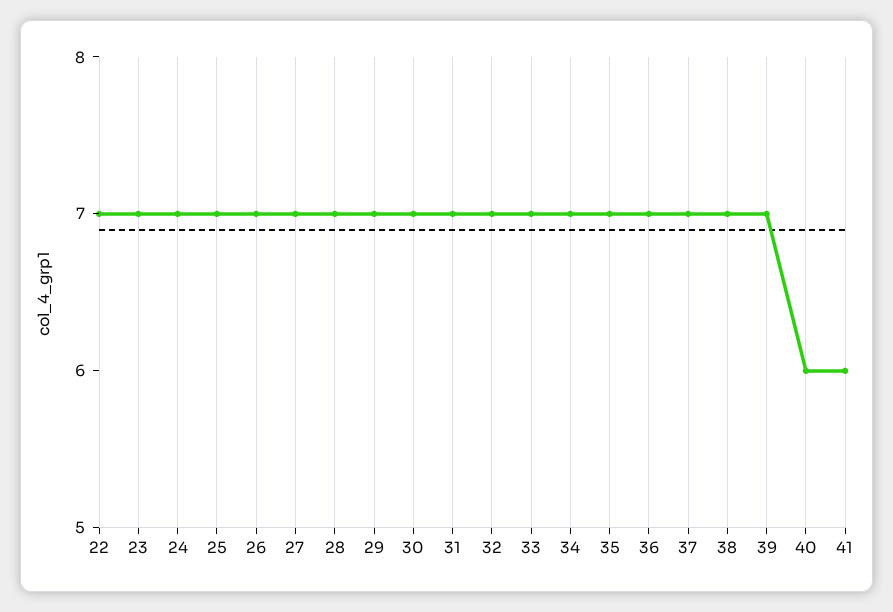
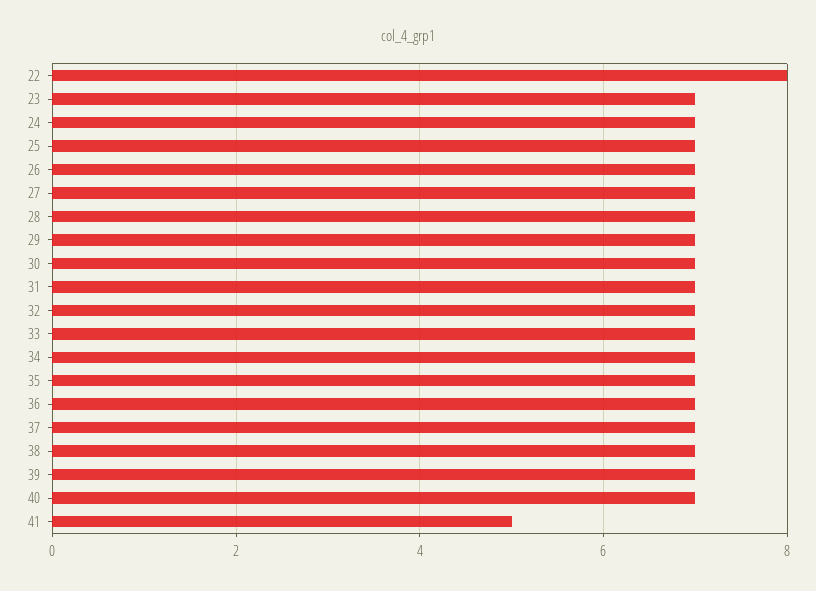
  {
-   "22": 7,
+   "22": 8,
    "23": 7,
    "24": 7,
    "25": 7,
    "26": 7,
    "27": 7,
    "28": 7,
    "29": 7,
    "30": 7,
    "31": 7,
    "32": 7,
    "33": 7,
    "34": 7,
    "35": 7,
    "36": 7,
    "37": 7,
    "38": 7,
    "39": 7,
-   "40": 6,
+   "40": 7,
-   "41": 6
+   "41": 5
  }

